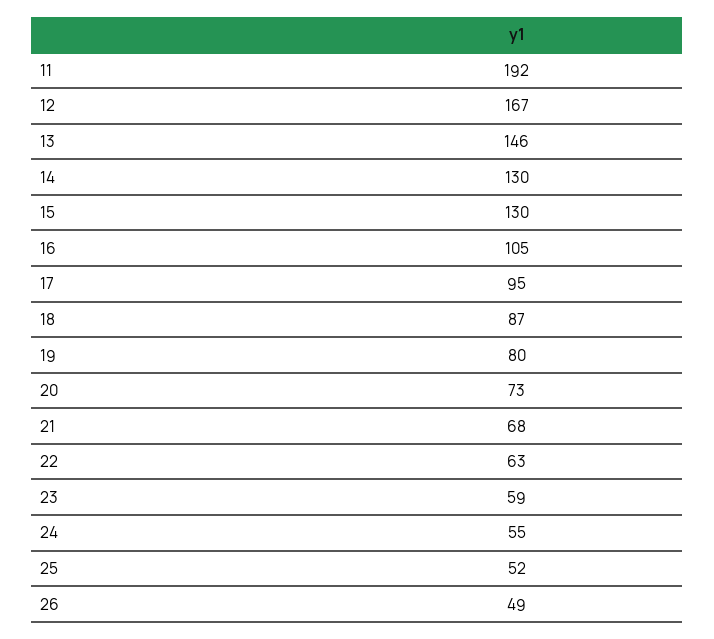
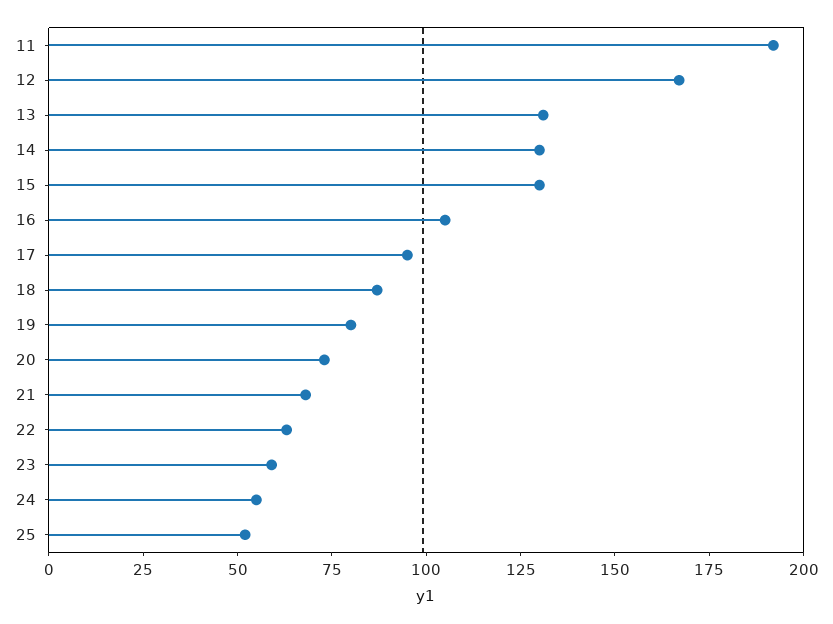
  {
    "11": 192,
    "12": 167,
-   "13": 146,
+   "13": 130,
    "14": 130,
    "15": 130,
    "16": 105,
    "17": 95,
    "18": 87,
    "19": 80,
    "20": 73,
    "21": 68,
    "22": 63,
    "23": 59,
    "24": 55,
-   "25": 52,
+   "25": 52
-   "26": 49
  }

